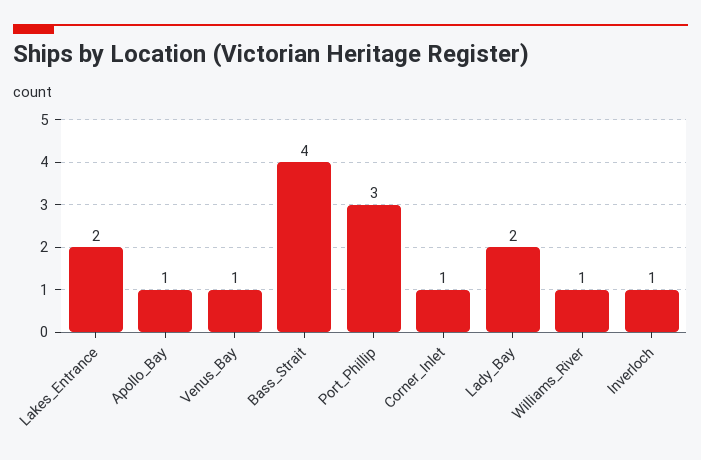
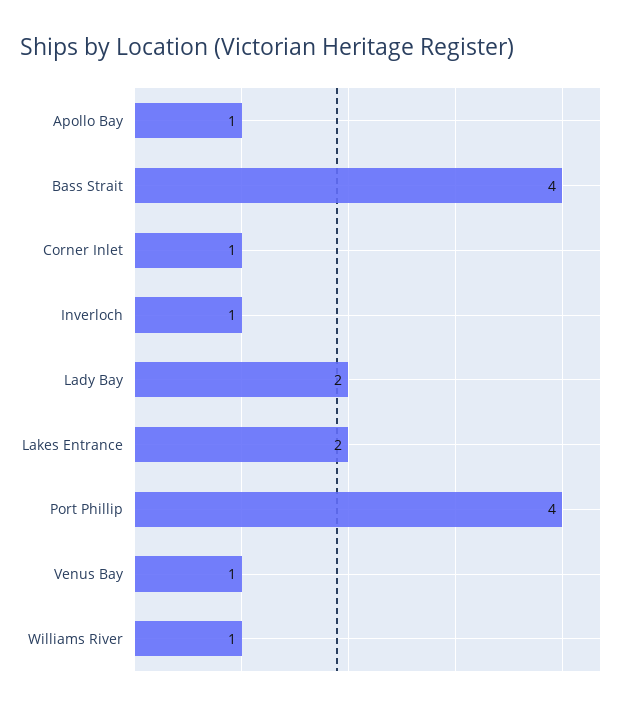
  {
    "Lakes_Entrance": 2,
    "Apollo_Bay": 1,
    "Venus_Bay": 1,
    "Bass_Strait": 4,
-   "Port_Phillip": 3,
+   "Port_Phillip": 4,
    "Corner_Inlet": 1,
    "Lady_Bay": 2,
    "Williams_River": 1,
    "Inverloch": 1
  }

